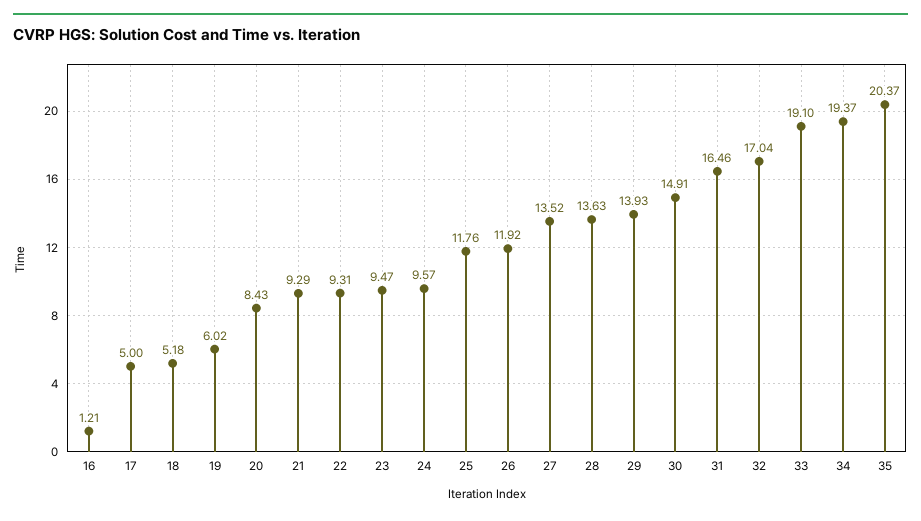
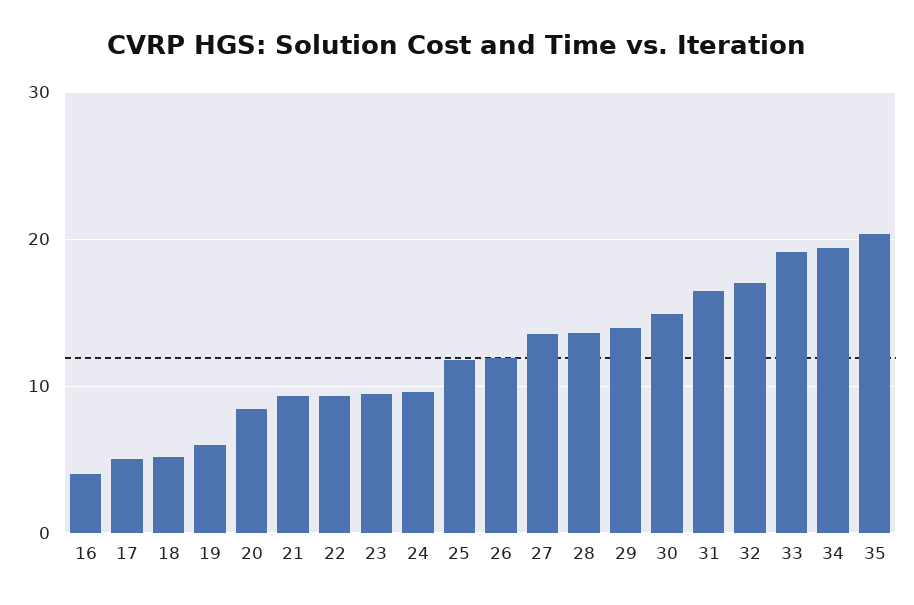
  {
-   "16": 1.21,
+   "16": 4,
    "17": 5,
    "18": 5.18,
    "19": 6.02,
    "20": 8.43,
    "21": 9.29,
    "22": 9.31,
    "23": 9.47,
    "24": 9.57,
    "25": 11.76,
    "26": 11.92,
    "27": 13.52,
    "28": 13.63,
    "29": 13.93,
    "30": 14.91,
    "31": 16.46,
    "32": 17.04,
    "33": 19.1,
    "34": 19.37,
    "35": 20.37
  }

